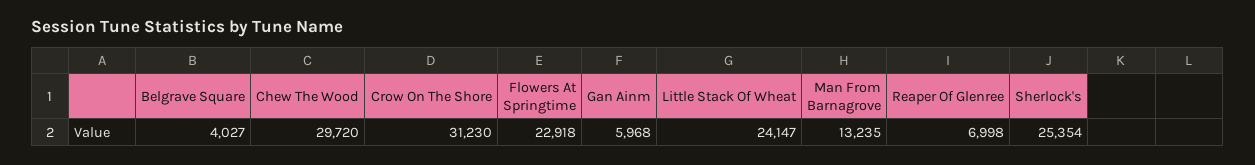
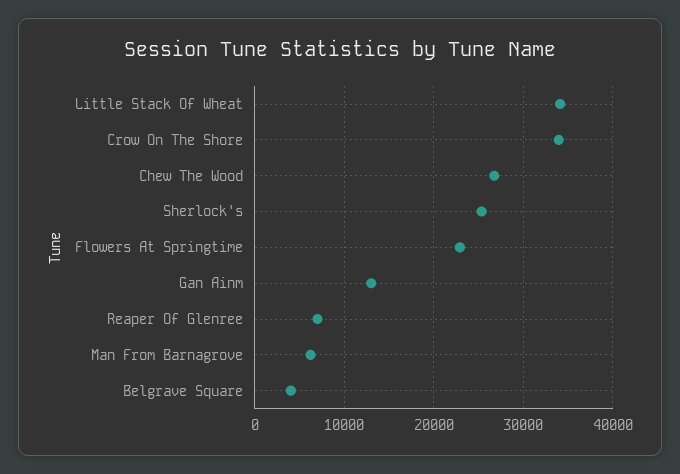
  {
    "Belgrave Square": 4027,
-   "Chew The Wood": 29720,
+   "Chew The Wood": 27000,
-   "Crow On The Shore": 31230,
+   "Crow On The Shore": 34000,
    "Flowers At Springtime": 22918,
-   "Gan Ainm": 5968,
+   "Gan Ainm": 13000,
-   "Little Stack Of Wheat": 24147,
+   "Little Stack Of Wheat": 34000,
-   "Man From Barnagrove": 13235,
+   "Man From Barnagrove": 6000,
    "Reaper Of Glenree": 6998,
    "Sherlock's": 25354
  }

